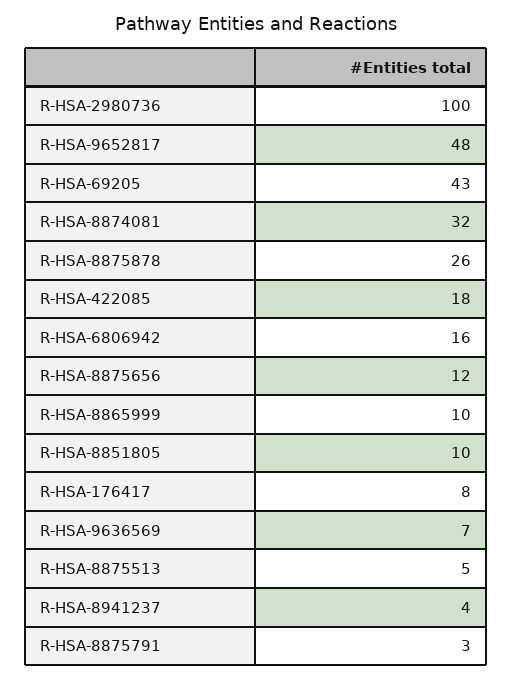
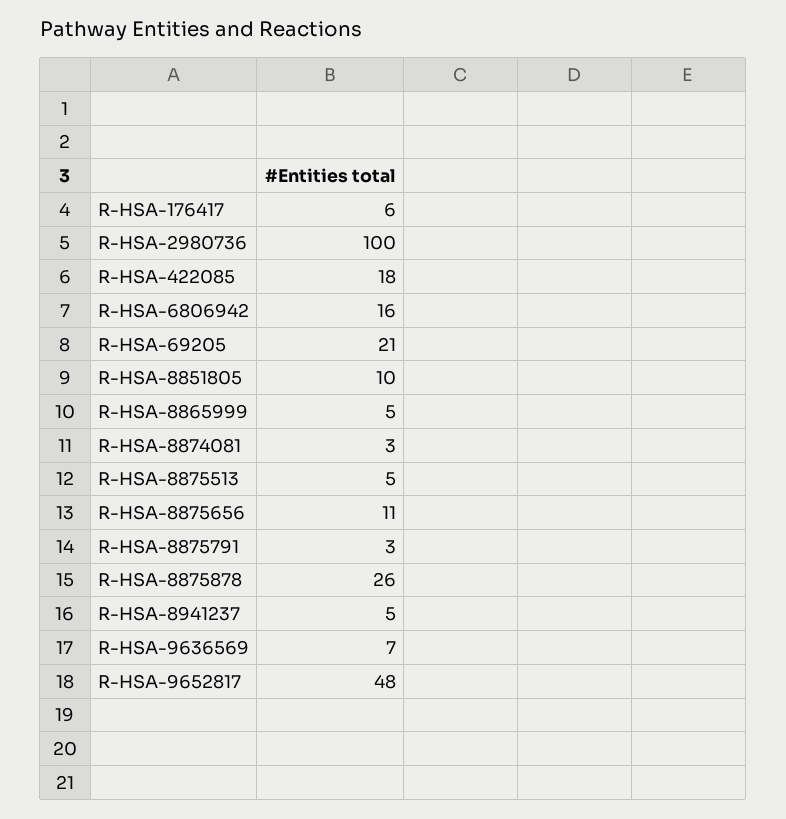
  {
    "R-HSA-2980736": 100,
    "R-HSA-9652817": 48,
-   "R-HSA-69205": 43,
+   "R-HSA-69205": 21,
-   "R-HSA-8874081": 32,
+   "R-HSA-8874081": 3,
    "R-HSA-8875878": 26,
    "R-HSA-422085": 18,
    "R-HSA-6806942": 16,
-   "R-HSA-8875656": 12,
+   "R-HSA-8875656": 11,
-   "R-HSA-8865999": 10,
+   "R-HSA-8865999": 5,
    "R-HSA-8851805": 10,
-   "R-HSA-176417": 8,
+   "R-HSA-176417": 6,
    "R-HSA-9636569": 7,
    "R-HSA-8875513": 5,
-   "R-HSA-8941237": 4,
+   "R-HSA-8941237": 5,
    "R-HSA-8875791": 3
  }

